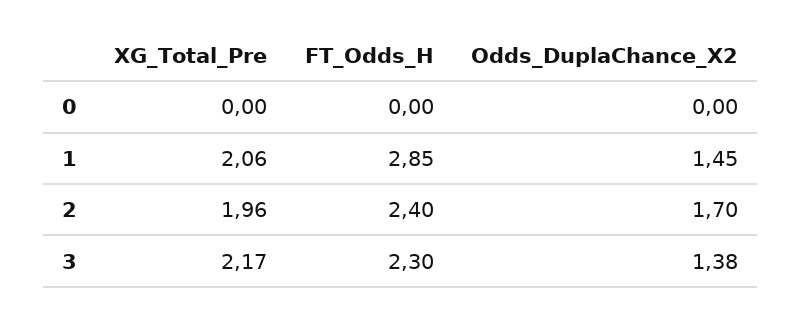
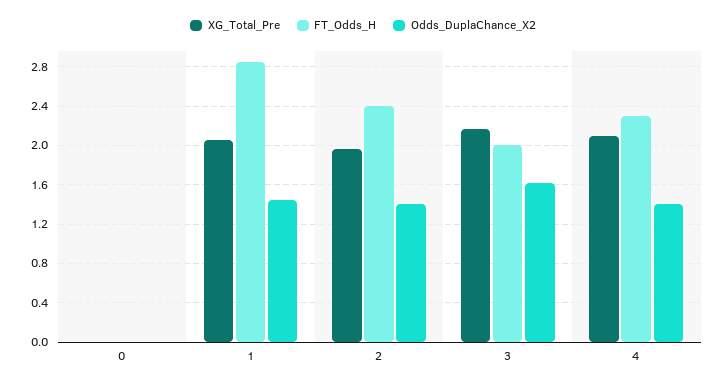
  {
    "XG_Total_Pre": {
      "0": 0,
      "1": 2.06,
      "2": 1.96,
-     "3": 2.17
+     "3": 2.17,
+     "4": 2.1
    },
    "FT_Odds_H": {
      "0": 0,
      "1": 2.85,
      "2": 2.4,
-     "3": 2.3
+     "3": 2,
+     "4": 2.3
    },
    "Odds_DuplaChance_X2": {
      "0": 0,
      "1": 1.45,
-     "2": 1.7,
+     "2": 1.4,
-     "3": 1.38
+     "3": 1.6,
+     "4": 1.4
    }
  }

